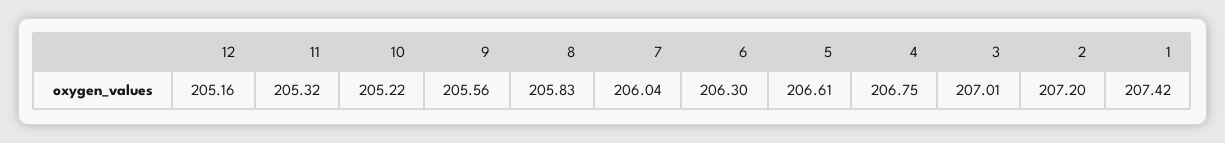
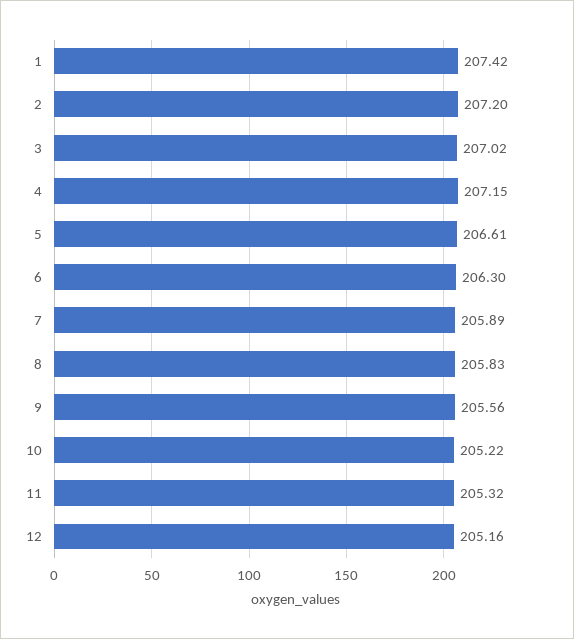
  {
    "12": 205.16,
    "11": 205.32,
    "10": 205.22,
    "9": 205.56,
    "8": 205.83,
-   "7": 206.04,
+   "7": 205.89,
    "6": 206.3,
    "5": 206.61,
-   "4": 206.75,
+   "4": 207.15,
-   "3": 207.01,
+   "3": 207.02,
    "2": 207.2,
    "1": 207.42
  }

